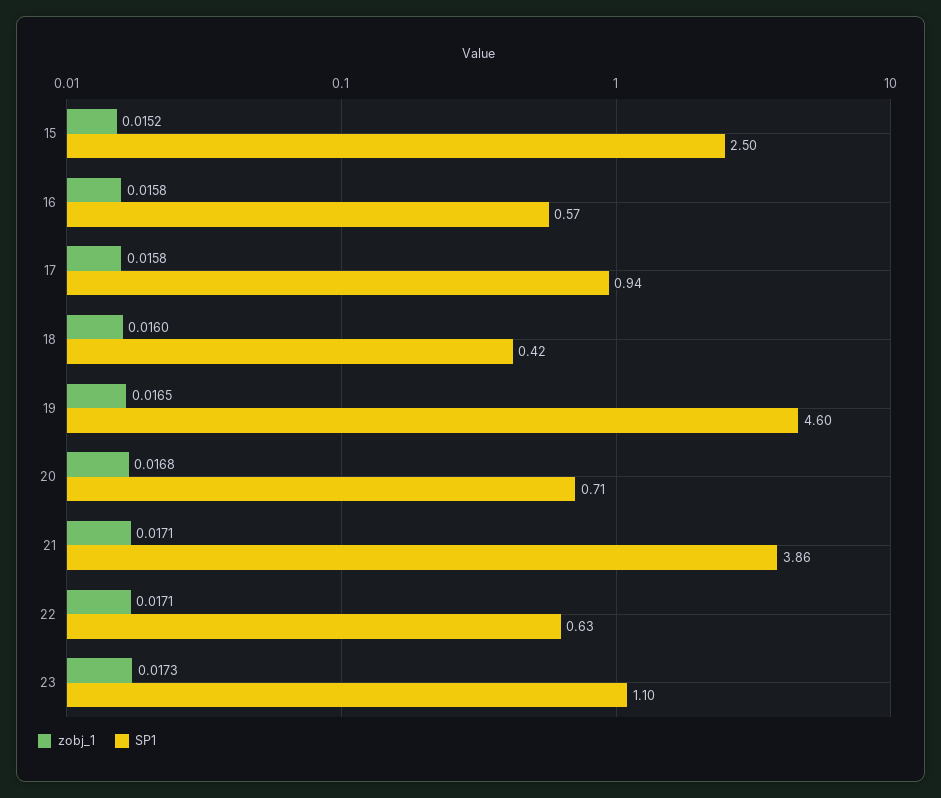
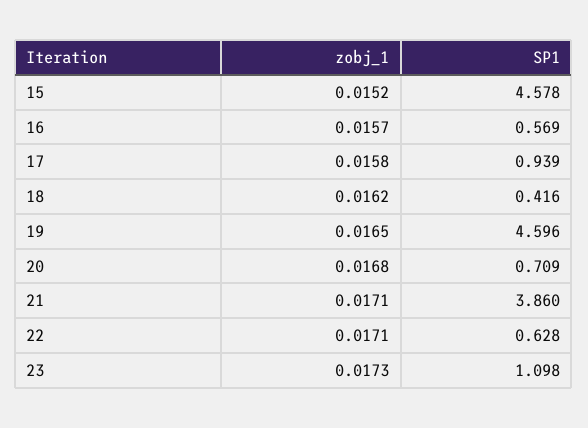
  {
    "zobj_1": {
      "15": 0.0152,
-     "16": 0.0158,
+     "16": 0.0157,
      "17": 0.0158,
-     "18": 0.016,
+     "18": 0.0162,
      "19": 0.0165,
      "20": 0.0168,
      "21": 0.0171,
      "22": 0.0171,
      "23": 0.0173
    },
    "SP1": {
-     "15": 2.5,
+     "15": 4.578,
      "16": 0.569,
      "17": 0.939,
      "18": 0.416,
      "19": 4.596,
      "20": 0.709,
      "21": 3.86,
      "22": 0.628,
      "23": 1.098
    }
  }

